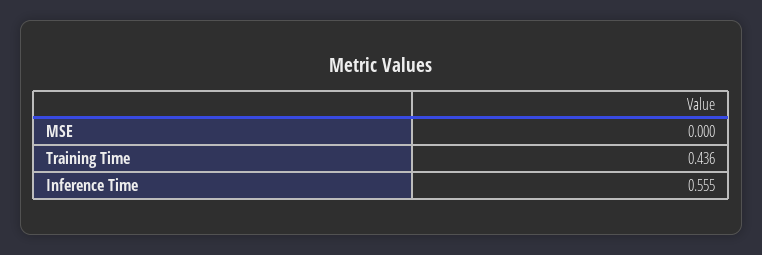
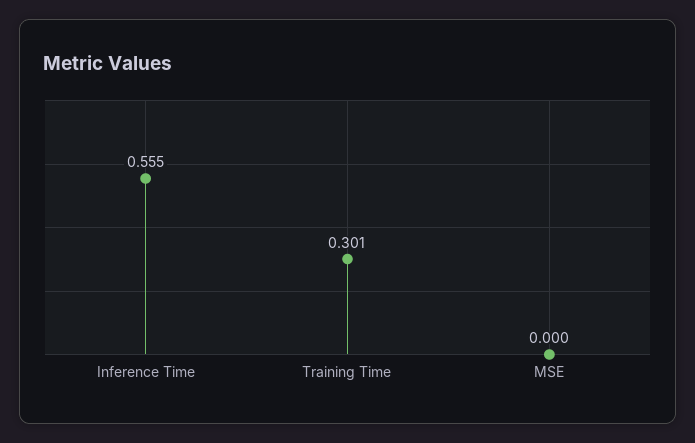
  {
    "MSE": 0,
-   "Training Time": 0.436,
+   "Training Time": 0.301,
    "Inference Time": 0.555
  }

